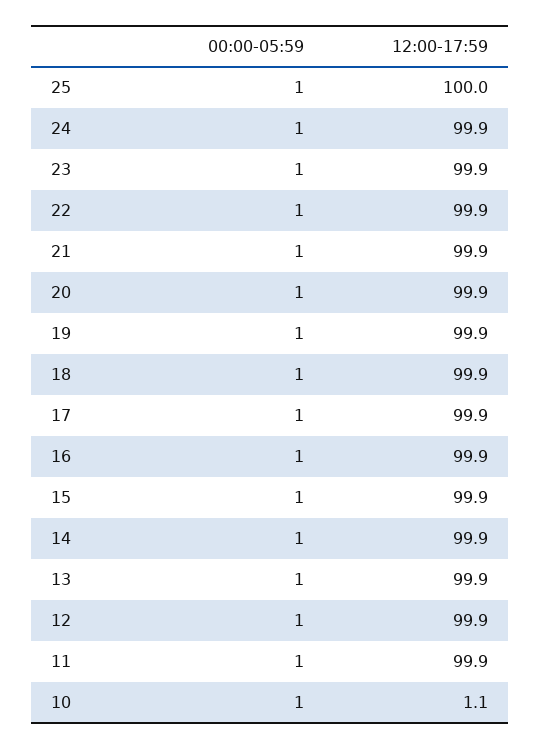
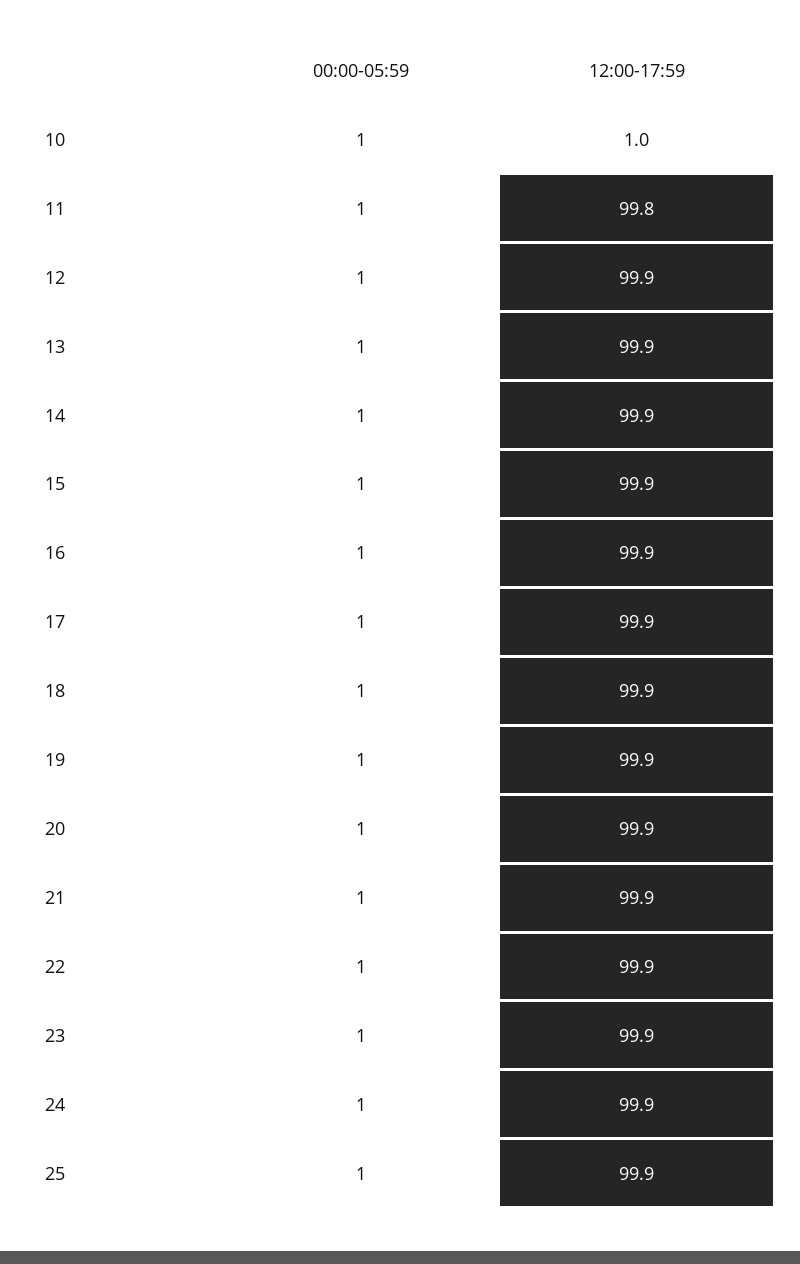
  {
    "00:00-05:59": {
      "25": 1,
      "24": 1,
      "23": 1,
      "22": 1,
      "21": 1,
      "20": 1,
      "19": 1,
      "18": 1,
      "17": 1,
      "16": 1,
      "15": 1,
      "14": 1,
      "13": 1,
      "12": 1,
      "11": 1,
      "10": 1
    },
    "12:00-17:59": {
-     "25": 100,
+     "25": 99.9,
      "24": 99.9,
      "23": 99.9,
      "22": 99.9,
      "21": 99.9,
      "20": 99.9,
      "19": 99.9,
      "18": 99.9,
      "17": 99.9,
      "16": 99.9,
      "15": 99.9,
      "14": 99.9,
      "13": 99.9,
      "12": 99.9,
-     "11": 99.9,
+     "11": 99.8,
-     "10": 1.1
+     "10": 1
    }
  }

